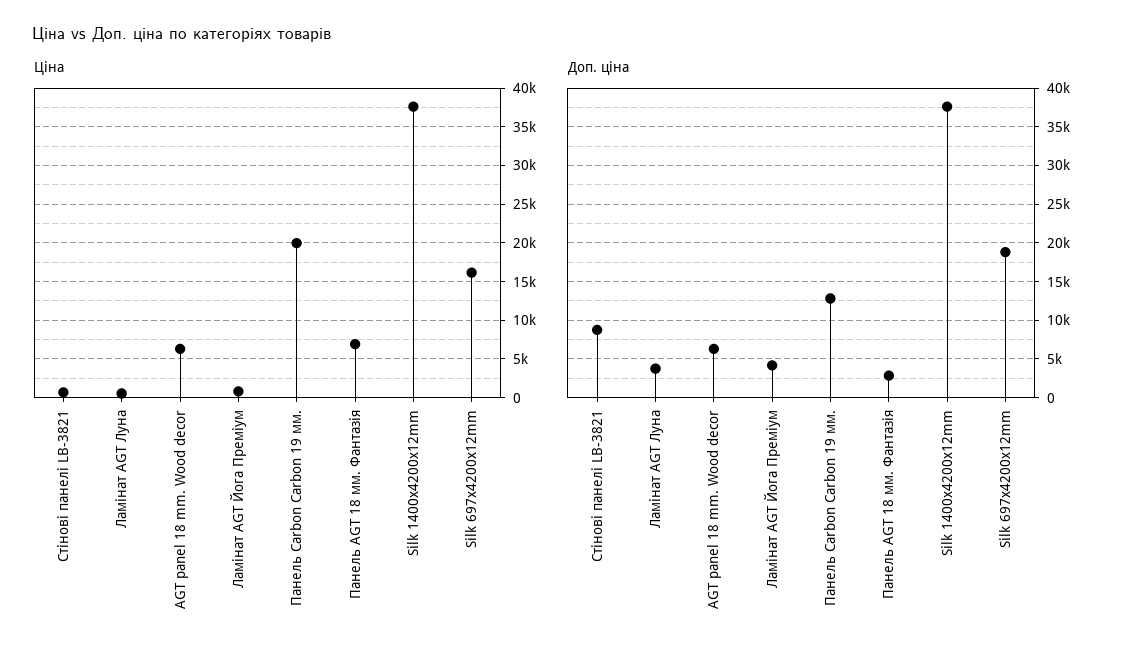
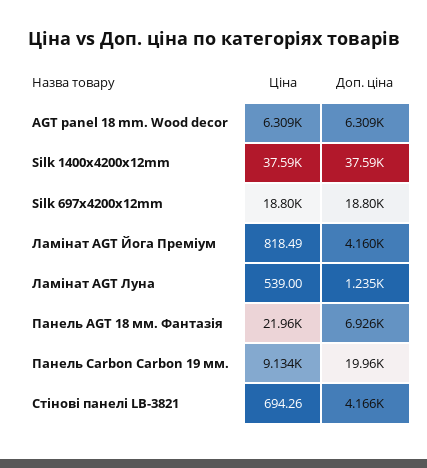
  {
    "Ціна": {
      "Стінові панелі LB-3821": 694.26,
      "Ламінат AGT Луна": 539,
      "AGT panel 18 mm. Wood decor": 6309,
      "Ламінат AGT Йога Преміум": 818.49,
-     "Панель Carbon Carbon 19 мм.": 20000,
+     "Панель Carbon Carbon 19 мм.": 9134,
-     "Панель AGT 18 мм. Фантазія": 7000,
+     "Панель AGT 18 мм. Фантазія": 21960,
      "Silk 1400x4200x12mm": 37590,
-     "Silk 697x4200x12mm": 16000
+     "Silk 697x4200x12mm": 18800
    },
    "Доп. ціна": {
-     "Стінові панелі LB-3821": 9000,
+     "Стінові панелі LB-3821": 4166,
-     "Ламінат AGT Луна": 4000,
+     "Ламінат AGT Луна": 1235,
      "AGT panel 18 mm. Wood decor": 6309,
      "Ламінат AGT Йога Преміум": 4160,
-     "Панель Carbon Carbon 19 мм.": 13000,
+     "Панель Carbon Carbon 19 мм.": 19960,
-     "Панель AGT 18 мм. Фантазія": 3000,
+     "Панель AGT 18 мм. Фантазія": 6926,
      "Silk 1400x4200x12mm": 37590,
      "Silk 697x4200x12mm": 18800
    }
  }

